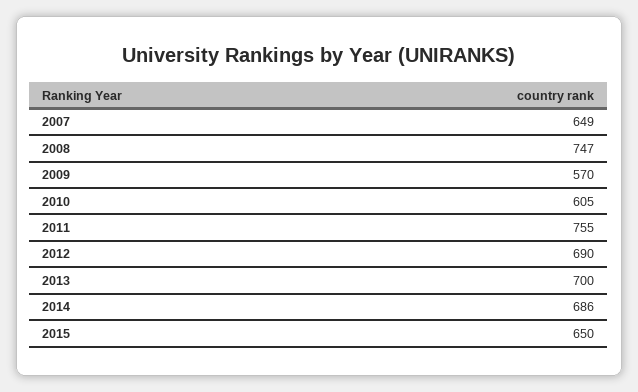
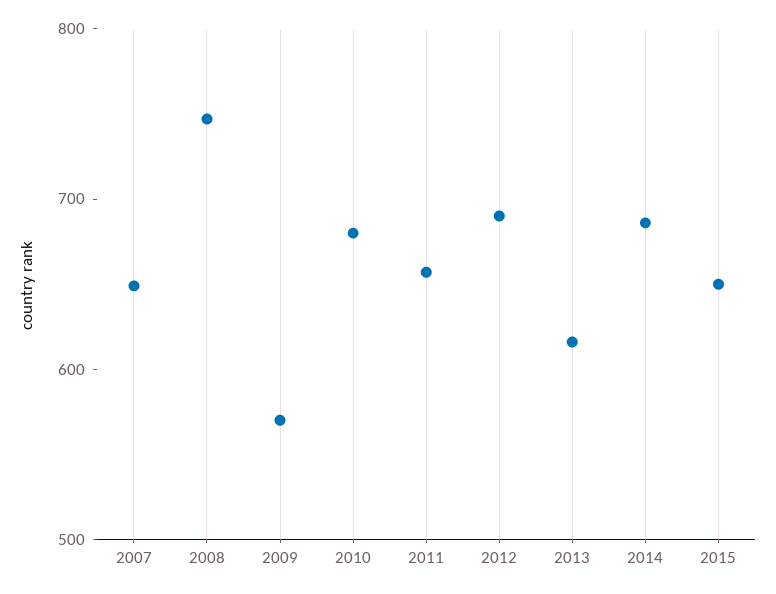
  {
    "2007": 649,
    "2008": 747,
    "2009": 570,
-   "2010": 605,
+   "2010": 680,
-   "2011": 755,
+   "2011": 660,
    "2012": 690,
-   "2013": 700,
+   "2013": 620,
    "2014": 686,
    "2015": 650
  }

